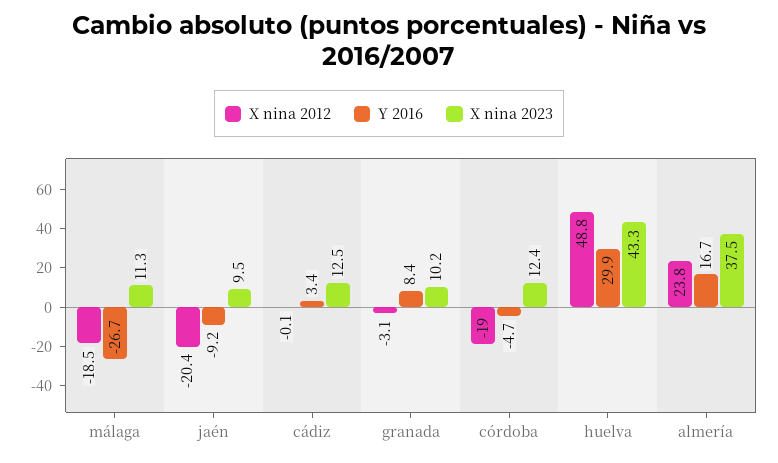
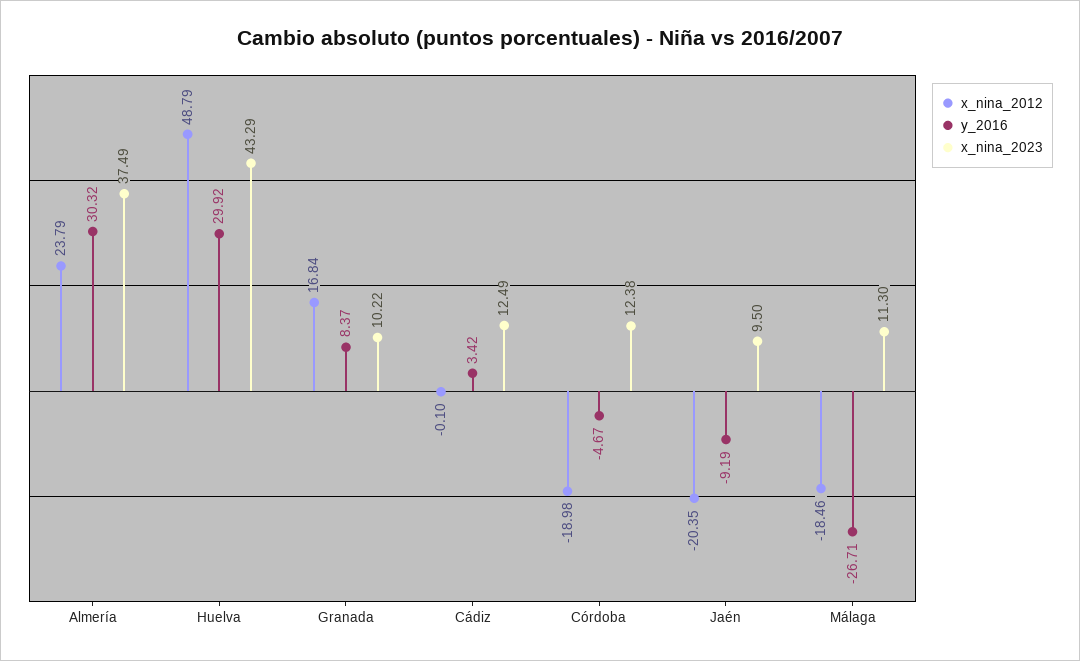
  {
    "X nina 2012": {
      "málaga": -18.46,
      "jaén": -20.35,
      "cádiz": -0.1,
-     "granada": -3.1,
+     "granada": 16.84,
      "córdoba": -18.98,
      "huelva": 48.79,
      "almería": 23.79
    },
    "Y 2016": {
      "málaga": -26.71,
      "jaén": -9.19,
      "cádiz": 3.42,
      "granada": 8.37,
      "córdoba": -4.67,
      "huelva": 29.92,
-     "almería": 16.7
+     "almería": 30.32
    },
    "X nina 2023": {
      "málaga": 11.3,
      "jaén": 9.5,
      "cádiz": 12.49,
      "granada": 10.22,
      "córdoba": 12.38,
      "huelva": 43.29,
      "almería": 37.49
    }
  }

